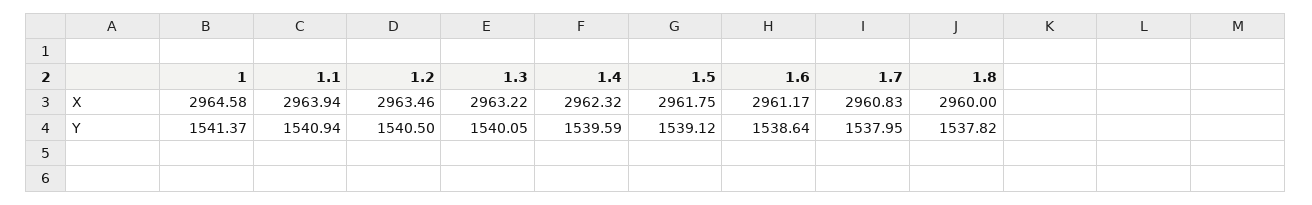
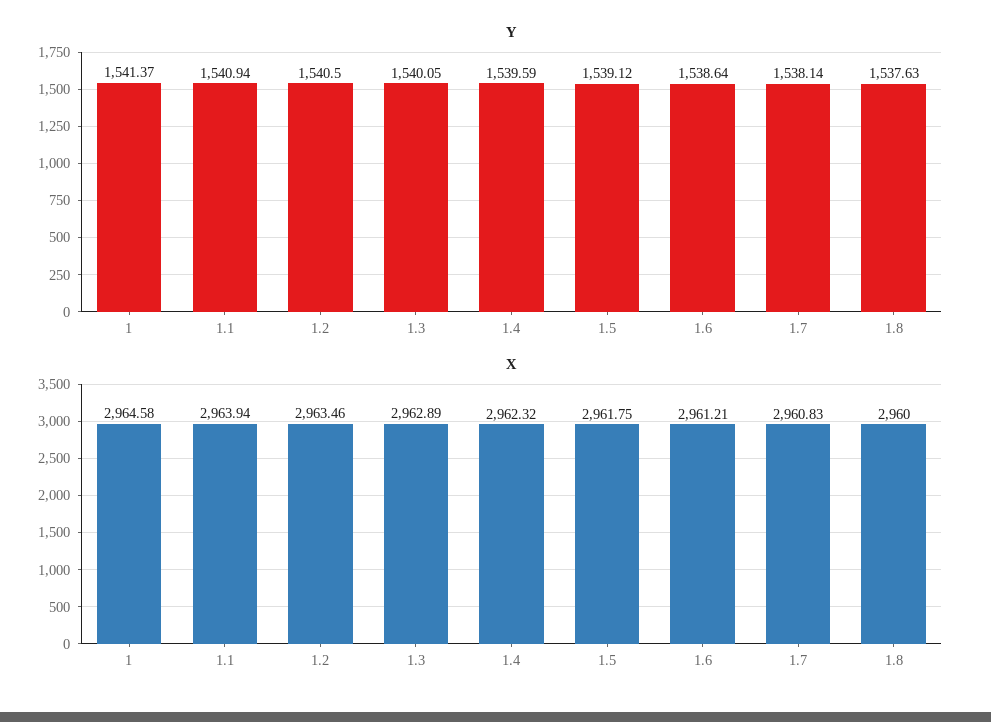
  {
    "X": {
      "1": 2964.58,
      "1.1": 2963.94,
      "1.2": 2963.46,
-     "1.3": 2963.22,
+     "1.3": 2962.89,
      "1.4": 2962.32,
      "1.5": 2961.75,
-     "1.6": 2961.17,
+     "1.6": 2961.21,
      "1.7": 2960.83,
      "1.8": 2960
    },
    "Y": {
      "1": 1541.37,
      "1.1": 1540.94,
      "1.2": 1540.5,
      "1.3": 1540.05,
      "1.4": 1539.59,
      "1.5": 1539.12,
      "1.6": 1538.64,
-     "1.7": 1537.95,
+     "1.7": 1538.14,
-     "1.8": 1537.82
+     "1.8": 1537.63
    }
  }

